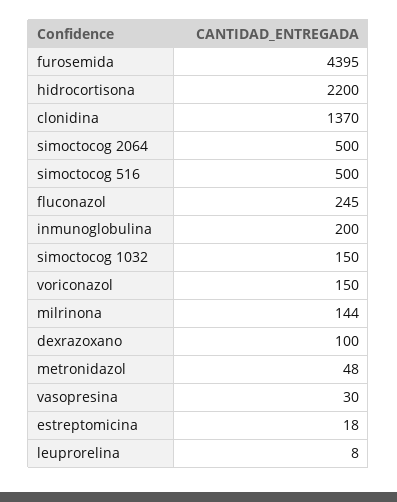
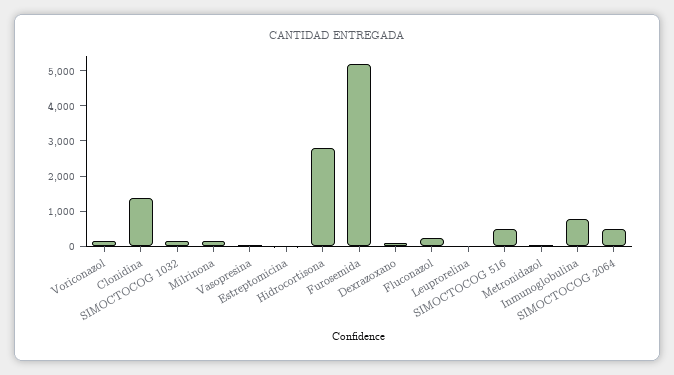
  {
-   "furosemida": 4395,
+   "furosemida": 5250,
-   "hidrocortisona": 2200,
+   "hidrocortisona": 2750,
    "clonidina": 1370,
    "simoctocog 2064": 500,
    "simoctocog 516": 500,
    "fluconazol": 245,
-   "inmunoglobulina": 200,
+   "inmunoglobulina": 750,
    "simoctocog 1032": 150,
    "voriconazol": 150,
    "milrinona": 144,
    "dexrazoxano": 100,
    "metronidazol": 48,
    "vasopresina": 30,
    "estreptomicina": 18,
    "leuprorelina": 8
  }

